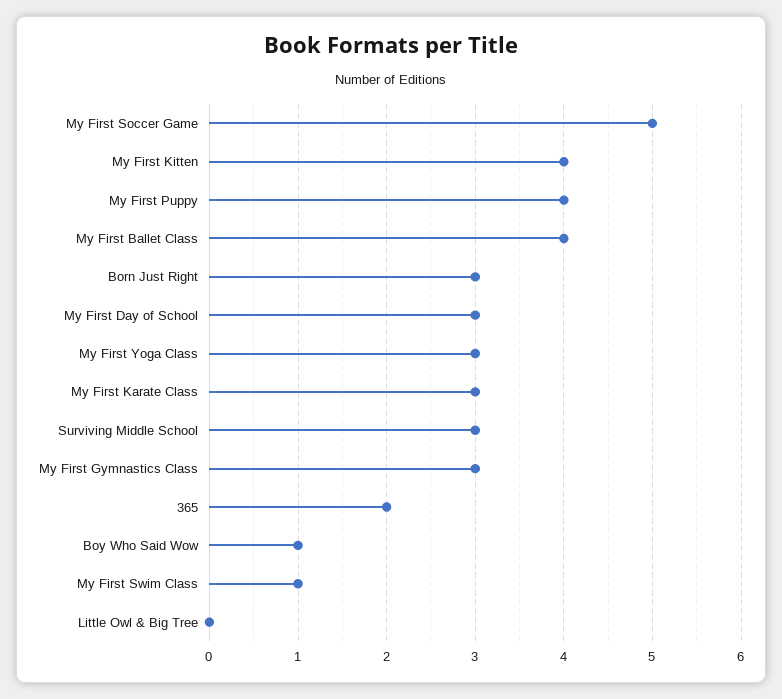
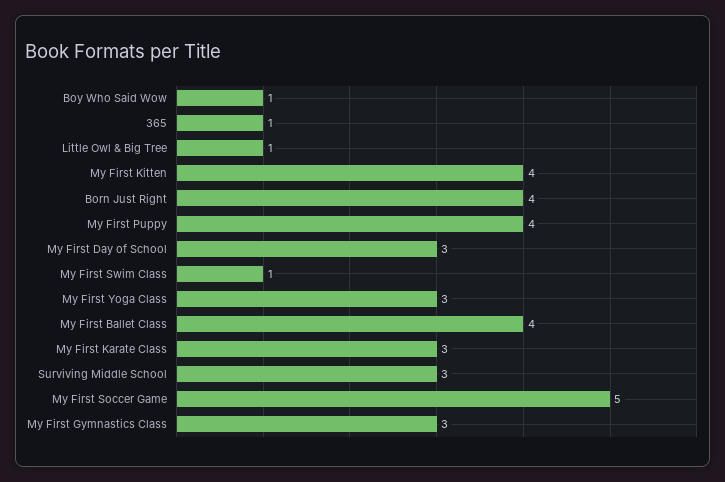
  {
    "My First Soccer Game": 5,
    "My First Kitten": 4,
    "My First Puppy": 4,
    "My First Ballet Class": 4,
-   "Born Just Right": 3,
+   "Born Just Right": 4,
    "My First Day of School": 3,
    "My First Yoga Class": 3,
    "My First Karate Class": 3,
    "Surviving Middle School": 3,
    "My First Gymnastics Class": 3,
-   "365": 2,
+   "365": 1,
    "Boy Who Said Wow": 1,
    "My First Swim Class": 1,
-   "Little Owl & Big Tree": 0
+   "Little Owl & Big Tree": 1
  }

